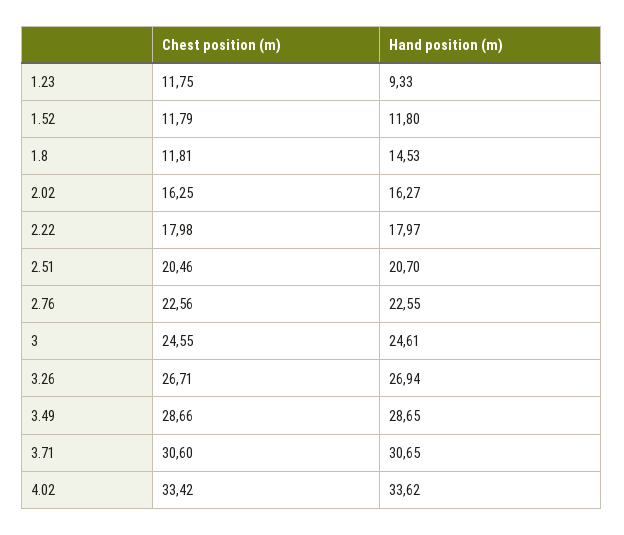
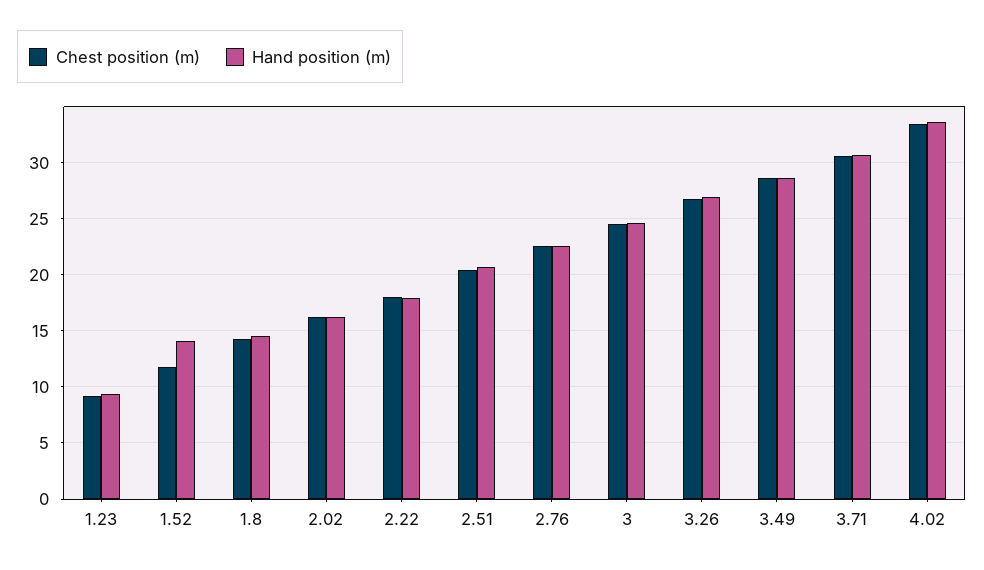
  {
    "Chest position (m)": {
-     "1.23": 11.75,
+     "1.23": 9,
      "1.52": 11.79,
-     "1.8": 11.81,
+     "1.8": 14,
      "2.02": 16.25,
      "2.22": 17.98,
      "2.51": 20.46,
      "2.76": 22.56,
      "3": 24.55,
      "3.26": 26.71,
      "3.49": 28.66,
      "3.71": 30.6,
      "4.02": 33.42
    },
    "Hand position (m)": {
      "1.23": 9.33,
-     "1.52": 11.8,
+     "1.52": 14,
      "1.8": 14.53,
      "2.02": 16.27,
      "2.22": 17.97,
      "2.51": 20.7,
      "2.76": 22.55,
      "3": 24.61,
      "3.26": 26.94,
      "3.49": 28.65,
      "3.71": 30.65,
      "4.02": 33.62
    }
  }

